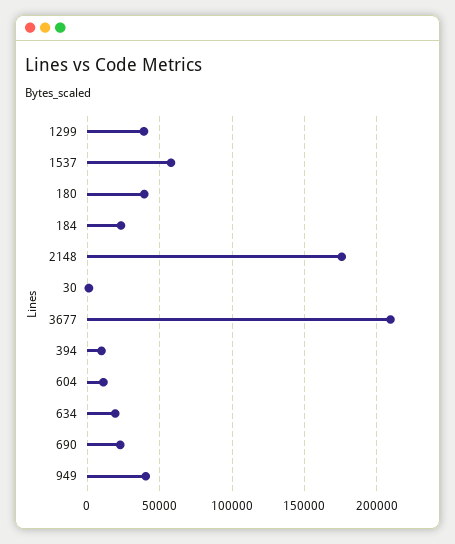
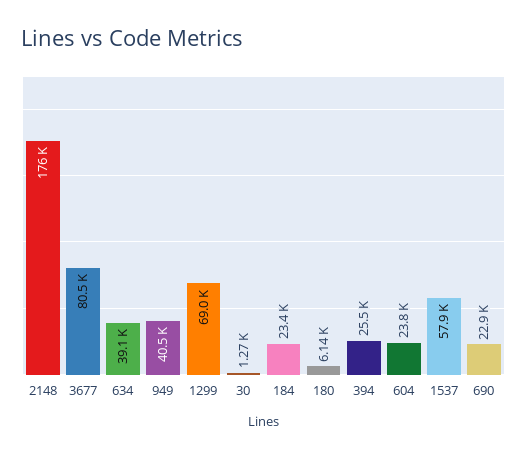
  {
-   "1299": 40000,
+   "1299": 69000,
    "1537": 57900,
-   "180": 40000,
+   "180": 6140,
    "184": 23400,
    "2148": 176000,
    "30": 1270,
-   "3677": 210000,
+   "3677": 80500,
-   "394": 10000,
+   "394": 25500,
-   "604": 10000,
+   "604": 23800,
-   "634": 20000,
+   "634": 39100,
    "690": 22900,
    "949": 40500
  }

